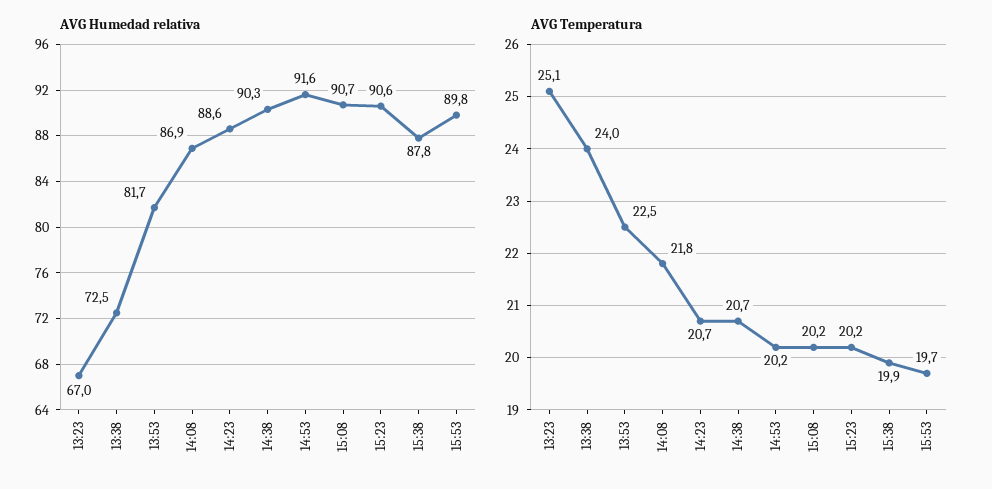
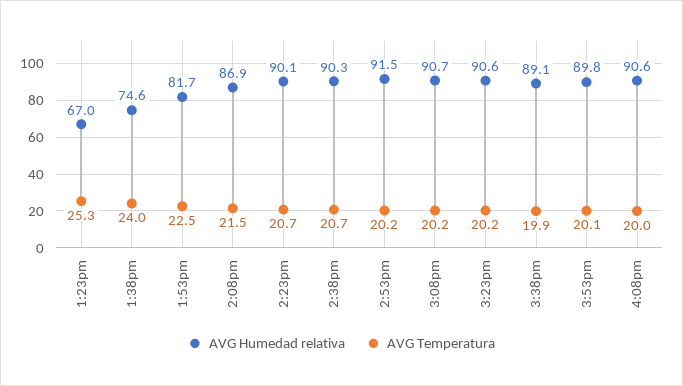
  {
    "AVG Humedad relativa": {
      "13:23": 67,
-     "13:38": 72.5,
+     "13:38": 74.6,
      "13:53": 81.7,
      "14:08": 86.9,
-     "14:23": 88.6,
+     "14:23": 90.1,
      "14:38": 90.3,
-     "14:53": 91.6,
+     "14:53": 91.5,
      "15:08": 90.7,
      "15:23": 90.6,
-     "15:38": 87.8,
+     "15:38": 89.1,
-     "15:53": 89.8
+     "15:53": 89.8,
+     "4:08pm": 90.6
    },
    "AVG Temperatura": {
-     "13:23": 25.1,
+     "13:23": 25.3,
      "13:38": 24,
      "13:53": 22.5,
-     "14:08": 21.8,
+     "14:08": 21.5,
      "14:23": 20.7,
      "14:38": 20.7,
      "14:53": 20.2,
      "15:08": 20.2,
      "15:23": 20.2,
      "15:38": 19.9,
-     "15:53": 19.7
+     "15:53": 20.1,
+     "4:08pm": 20
    }
  }

